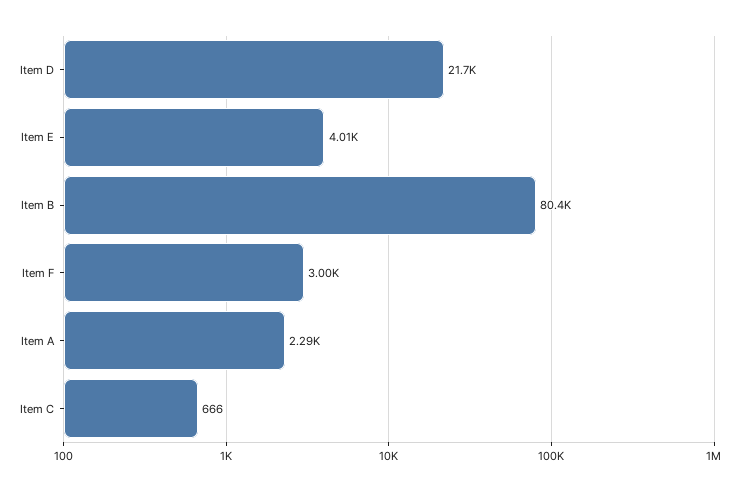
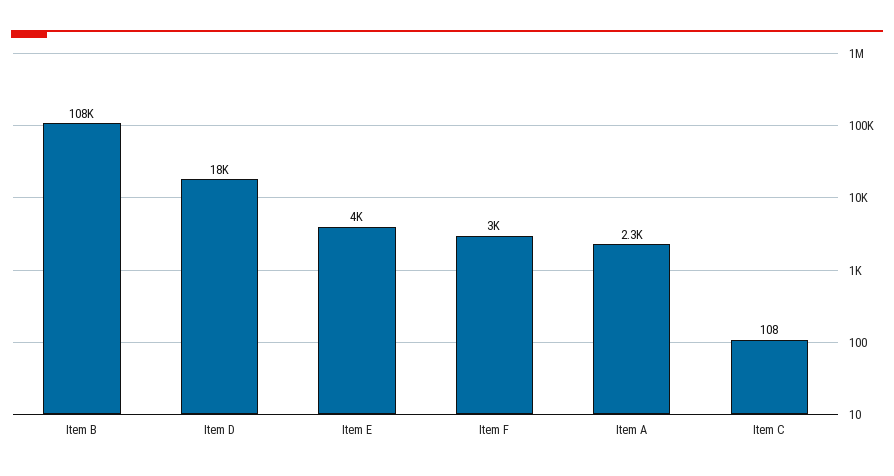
  {
-   "Item D": 21700,
+   "Item D": 18000,
    "Item E": 4010,
-   "Item B": 80400,
+   "Item B": 108000,
    "Item F": 3000,
    "Item A": 2290,
-   "Item C": 666
+   "Item C": 108
  }

